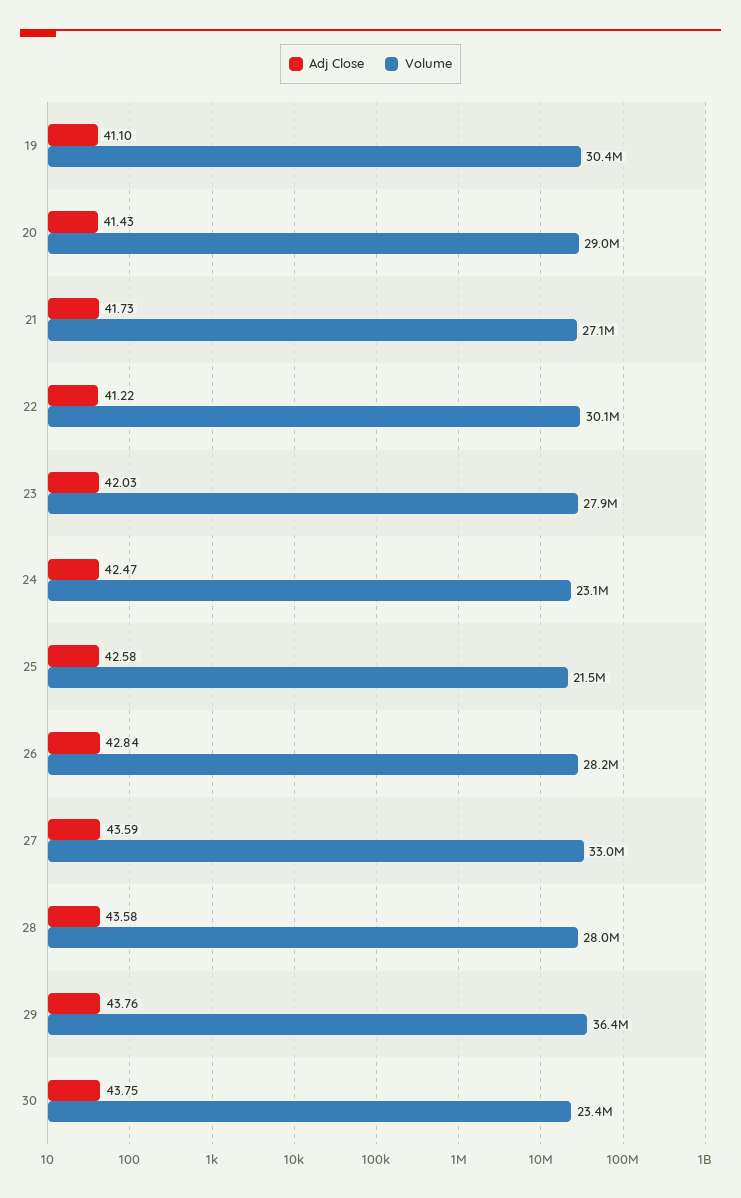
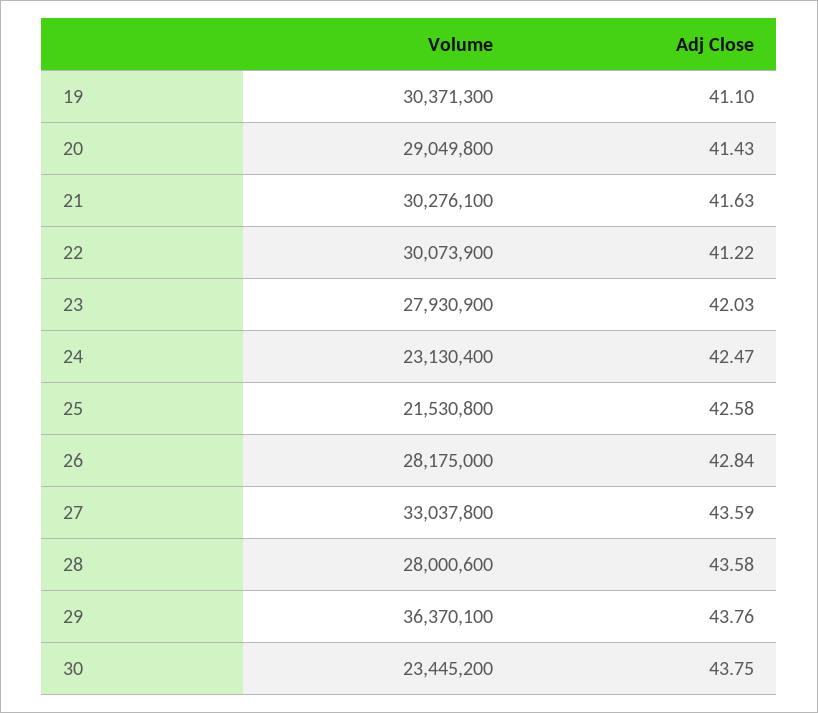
  {
    "Adj Close": {
      "19": 41.1,
      "20": 41.43,
-     "21": 41.73,
+     "21": 41.63,
      "22": 41.22,
      "23": 42.03,
      "24": 42.47,
      "25": 42.58,
      "26": 42.84,
      "27": 43.59,
      "28": 43.58,
      "29": 43.76,
      "30": 43.75
    },
    "Volume": {
      "19": 30371300,
      "20": 29049800,
-     "21": 27100000,
+     "21": 30276100,
      "22": 30073900,
      "23": 27930900,
      "24": 23130400,
      "25": 21530800,
      "26": 28175000,
      "27": 33037800,
      "28": 28000600,
      "29": 36370100,
      "30": 23445200
    }
  }

